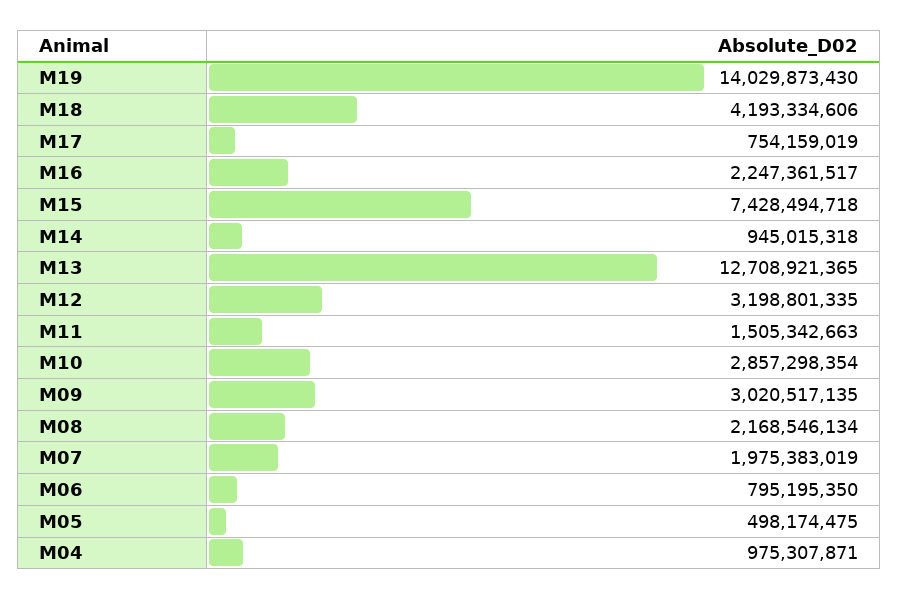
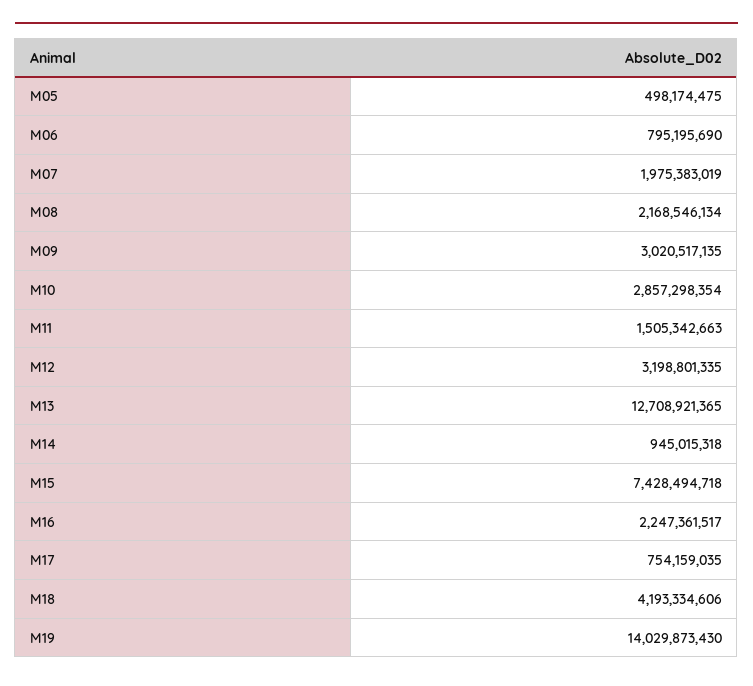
  {
    "M19": 14029873430,
    "M18": 4193334606,
-   "M17": 754159019,
+   "M17": 754159035,
    "M16": 2247361517,
    "M15": 7428494718,
    "M14": 945015318,
    "M13": 12708921365,
    "M12": 3198801335,
    "M11": 1505342663,
    "M10": 2857298354,
    "M09": 3020517135,
    "M08": 2168546134,
    "M07": 1975383019,
-   "M06": 795195350,
+   "M06": 795195690,
-   "M05": 498174475,
+   "M05": 498174475
-   "M04": 975307871
  }

